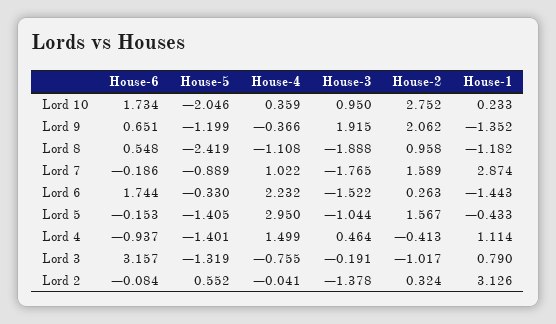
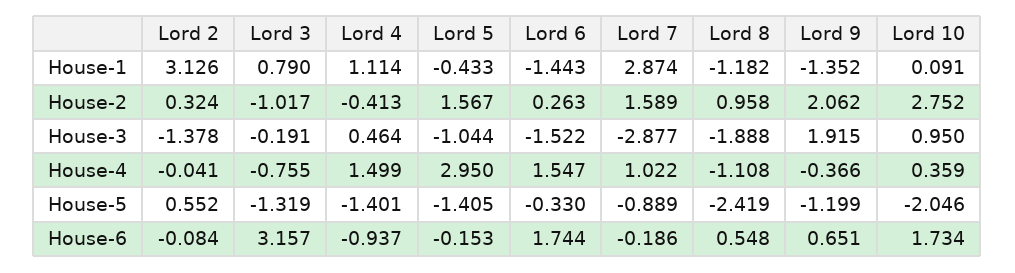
  {
    "House-6": {
      "Lord 10": 1.734,
      "Lord 9": 0.651,
      "Lord 8": 0.548,
      "Lord 7": -0.186,
      "Lord 6": 1.744,
      "Lord 5": -0.153,
      "Lord 4": -0.937,
      "Lord 3": 3.157,
      "Lord 2": -0.084
    },
    "House-5": {
      "Lord 10": -2.046,
      "Lord 9": -1.199,
      "Lord 8": -2.419,
      "Lord 7": -0.889,
      "Lord 6": -0.33,
      "Lord 5": -1.405,
      "Lord 4": -1.401,
      "Lord 3": -1.319,
      "Lord 2": 0.552
    },
    "House-4": {
      "Lord 10": 0.359,
      "Lord 9": -0.366,
      "Lord 8": -1.108,
      "Lord 7": 1.022,
-     "Lord 6": 2.232,
+     "Lord 6": 1.547,
      "Lord 5": 2.95,
      "Lord 4": 1.499,
      "Lord 3": -0.755,
      "Lord 2": -0.041
    },
    "House-3": {
      "Lord 10": 0.95,
      "Lord 9": 1.915,
      "Lord 8": -1.888,
-     "Lord 7": -1.765,
+     "Lord 7": -2.877,
      "Lord 6": -1.522,
      "Lord 5": -1.044,
      "Lord 4": 0.464,
      "Lord 3": -0.191,
      "Lord 2": -1.378
    },
    "House-2": {
      "Lord 10": 2.752,
      "Lord 9": 2.062,
      "Lord 8": 0.958,
      "Lord 7": 1.589,
      "Lord 6": 0.263,
      "Lord 5": 1.567,
      "Lord 4": -0.413,
      "Lord 3": -1.017,
      "Lord 2": 0.324
    },
    "House-1": {
-     "Lord 10": 0.233,
+     "Lord 10": 0.091,
      "Lord 9": -1.352,
      "Lord 8": -1.182,
      "Lord 7": 2.874,
      "Lord 6": -1.443,
      "Lord 5": -0.433,
      "Lord 4": 1.114,
      "Lord 3": 0.79,
      "Lord 2": 3.126
    }
  }

